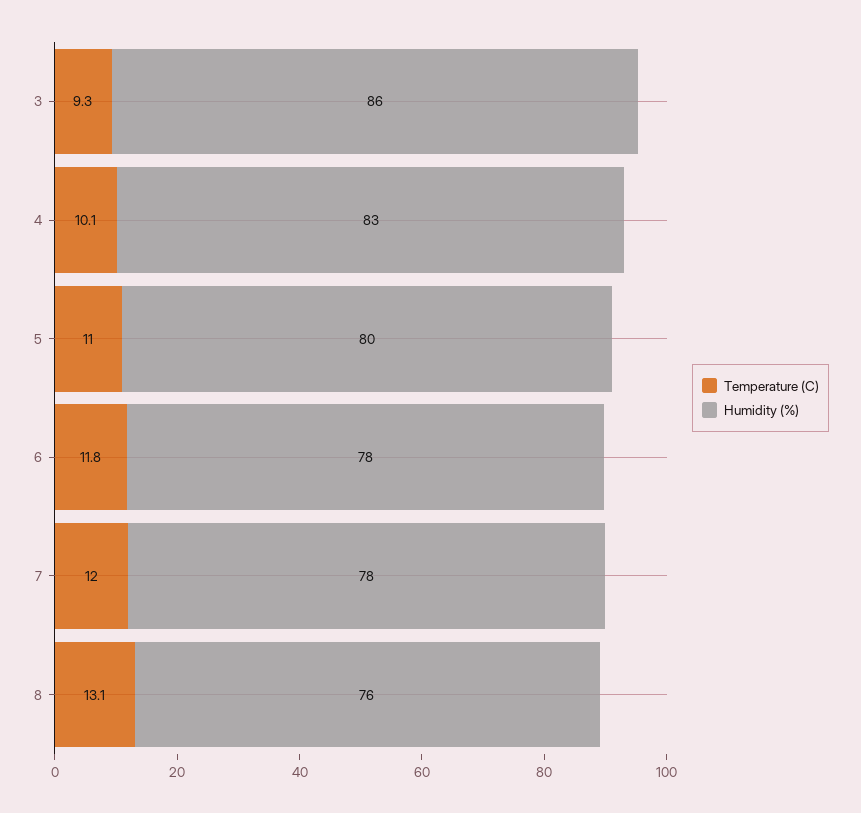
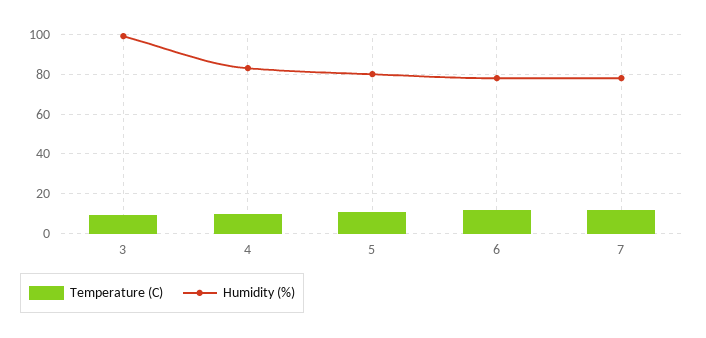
  {
    "Temperature (C)": {
      "3": 9.3,
      "4": 10.1,
      "5": 11,
      "6": 11.8,
-     "7": 12,
+     "7": 12
-     "8": 13.1
    },
    "Humidity (%)": {
-     "3": 86,
+     "3": 100,
      "4": 83,
      "5": 80,
      "6": 78,
-     "7": 78,
+     "7": 78
-     "8": 76
    }
  }

